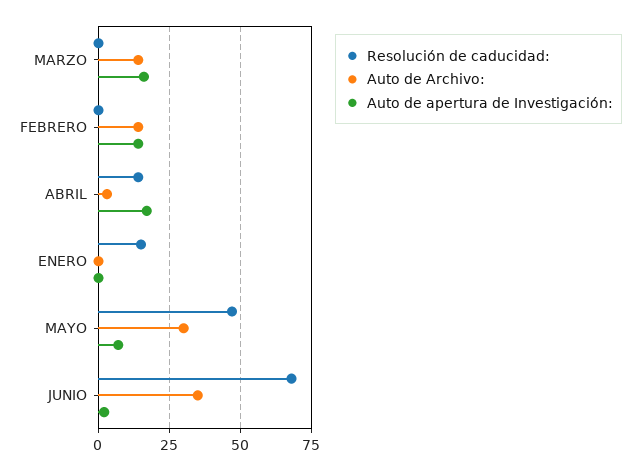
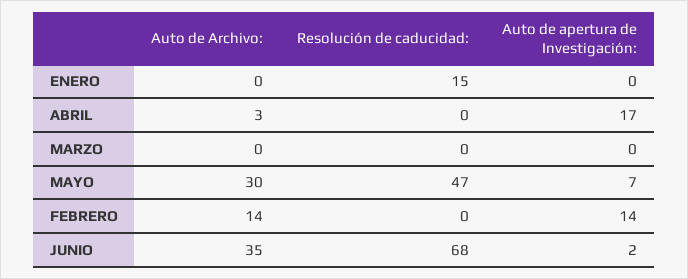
  {
    "Resolución de caducidad:": {
      "MARZO": 0,
      "FEBRERO": 0,
-     "ABRIL": 15,
+     "ABRIL": 0,
      "ENERO": 15,
      "MAYO": 47,
      "JUNIO": 68
    },
    "Auto de Archivo:": {
-     "MARZO": 15,
+     "MARZO": 0,
      "FEBRERO": 14,
      "ABRIL": 3,
      "ENERO": 0,
      "MAYO": 30,
      "JUNIO": 35
    },
    "Auto de apertura de Investigación:": {
-     "MARZO": 15,
+     "MARZO": 0,
      "FEBRERO": 14,
      "ABRIL": 17,
      "ENERO": 0,
      "MAYO": 7,
      "JUNIO": 2
    }
  }

